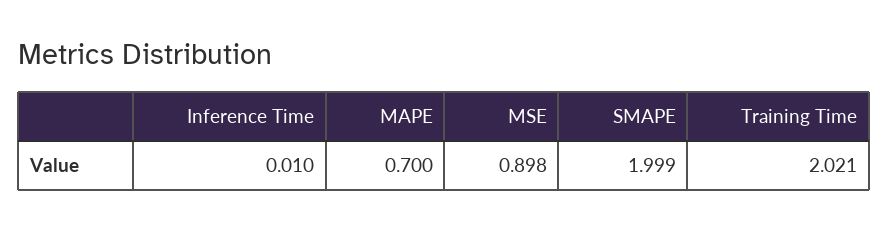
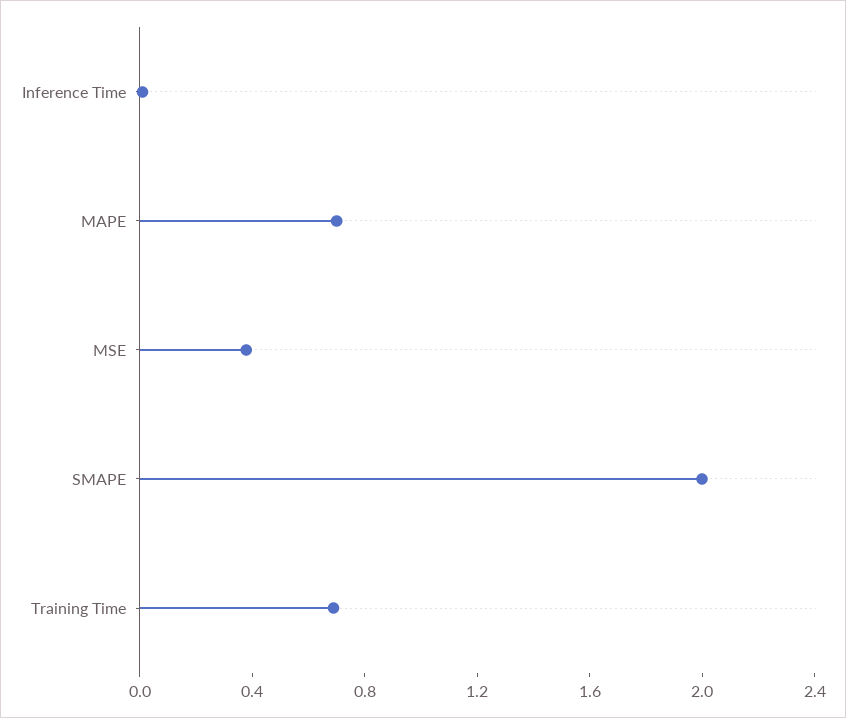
  {
    "Inference Time": 0.01,
    "MAPE": 0.7,
-   "MSE": 0.898,
+   "MSE": 0.4,
    "SMAPE": 1.999,
-   "Training Time": 2.021
+   "Training Time": 0.7
  }

